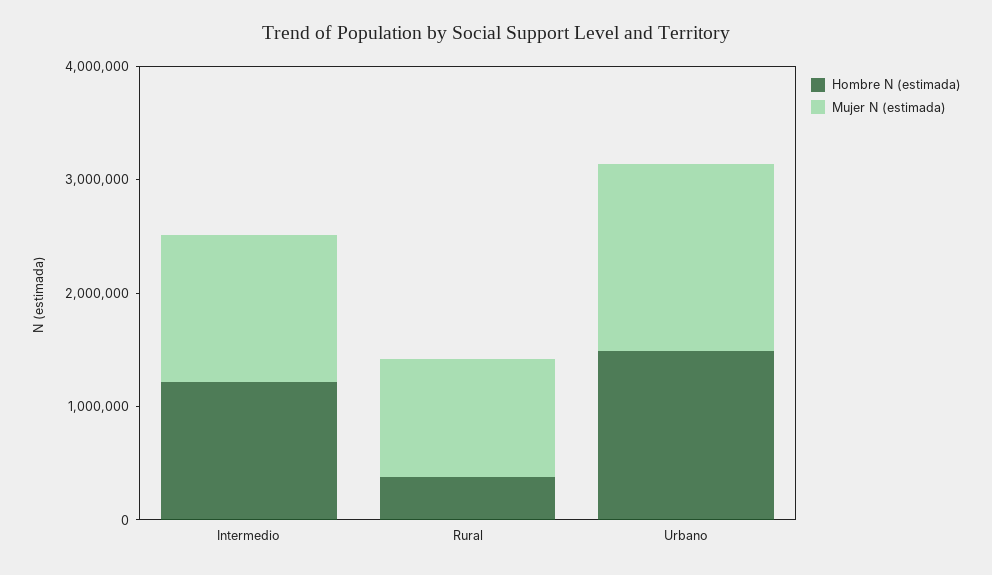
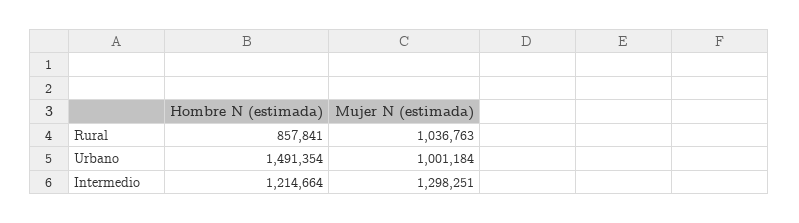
  {
    "Hombre N (estimada)": {
      "Intermedio": 1214664,
-     "Rural": 400000,
+     "Rural": 857841,
      "Urbano": 1491354
    },
    "Mujer N (estimada)": {
      "Intermedio": 1298251,
      "Rural": 1036763,
-     "Urbano": 1600000
+     "Urbano": 1001184
    }
  }

